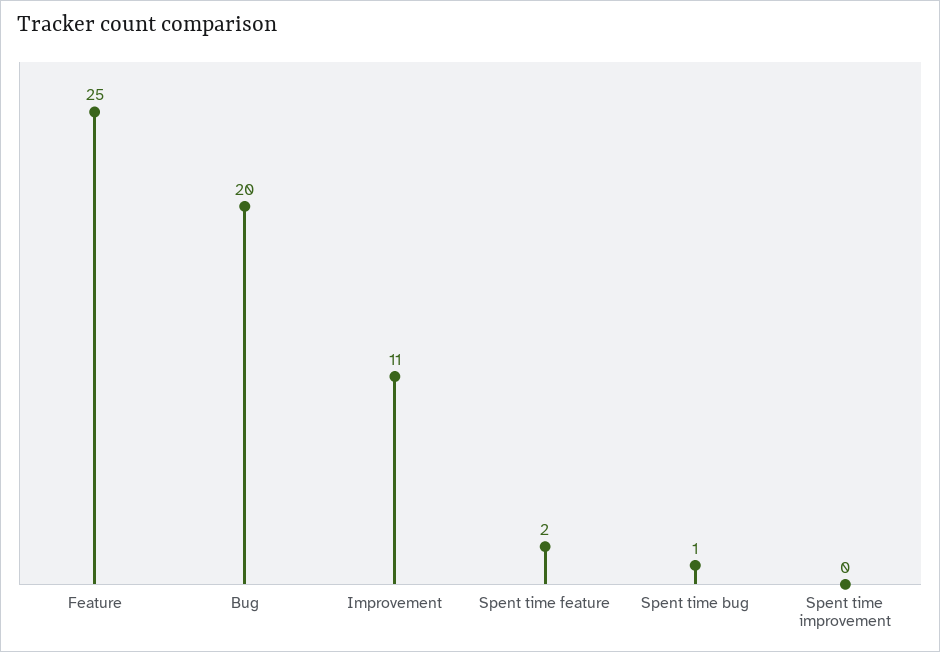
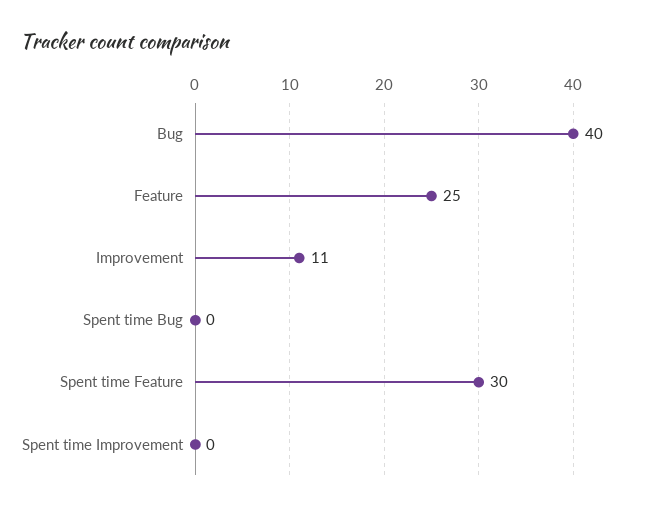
  {
    "Feature": 25,
-   "Bug": 20,
+   "Bug": 40,
    "Improvement": 11,
-   "Spent time feature": 2,
+   "Spent time feature": 30,
-   "Spent time bug": 1,
+   "Spent time bug": 0,
    "Spent time improvement": 0
  }

